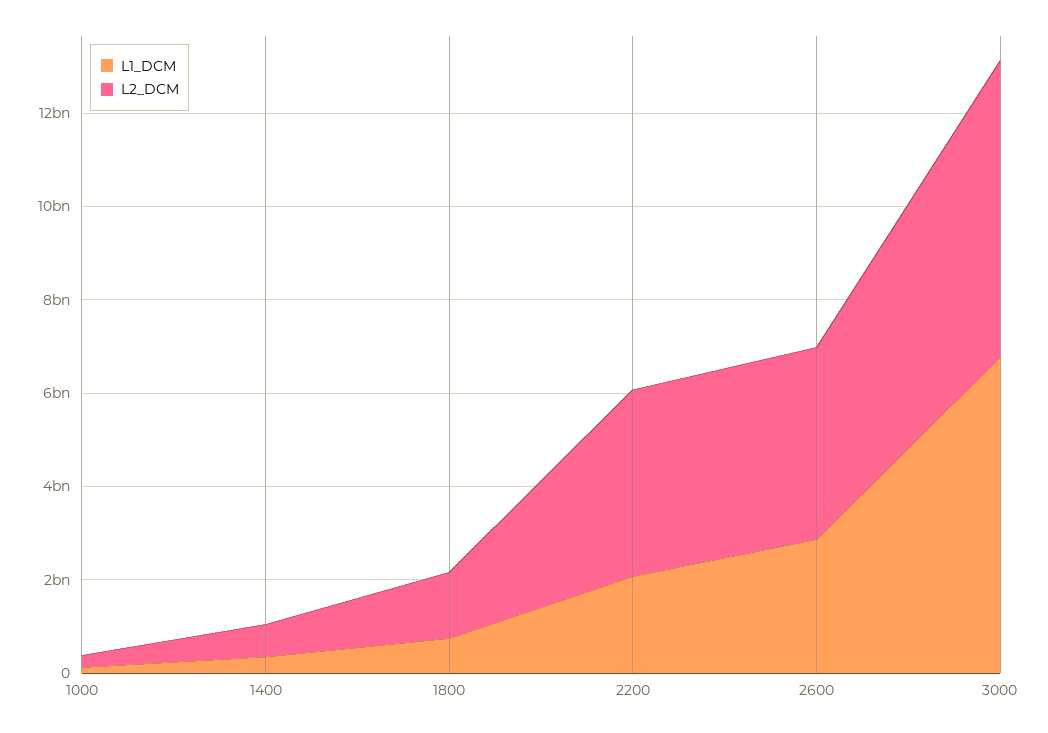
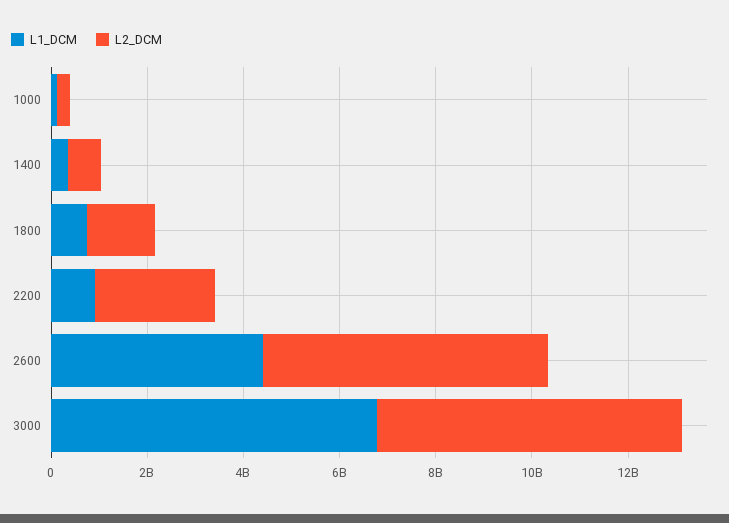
  {
    "L1_DCM": {
      "1000": 0,
      "1400": 500000000,
      "1800": 500000000,
-     "2200": 2000000000,
+     "2200": 1000000000,
-     "2600": 3000000000,
+     "2600": 4500000000,
      "3000": 7000000000
    },
    "L2_DCM": {
      "1000": 500000000,
      "1400": 500000000,
      "1800": 1500000000,
-     "2200": 4000000000,
+     "2200": 2500000000,
-     "2600": 4000000000,
+     "2600": 6000000000,
      "3000": 6500000000
    }
  }

